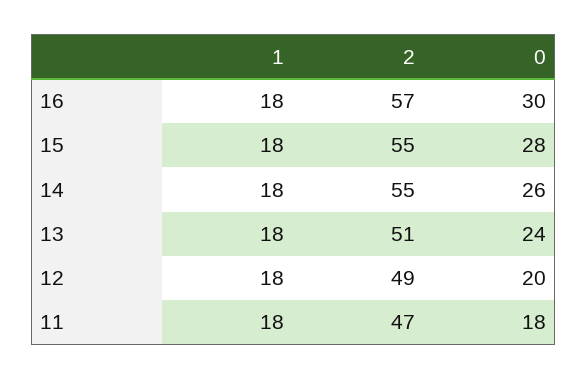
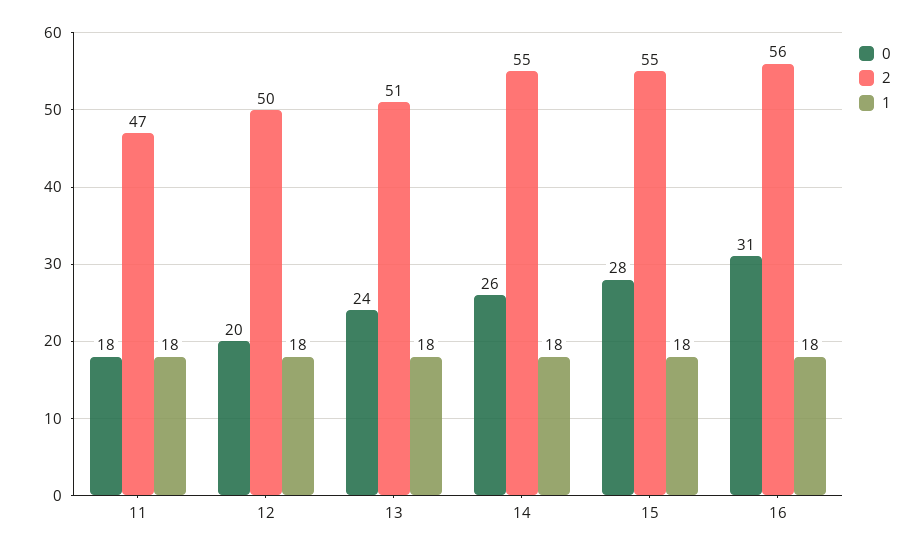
  {
    "1": {
      "16": 18,
      "15": 18,
      "14": 18,
      "13": 18,
      "12": 18,
      "11": 18
    },
    "2": {
-     "16": 57,
+     "16": 56,
      "15": 55,
      "14": 55,
      "13": 51,
-     "12": 49,
+     "12": 50,
      "11": 47
    },
    "0": {
-     "16": 30,
+     "16": 31,
      "15": 28,
      "14": 26,
      "13": 24,
      "12": 20,
      "11": 18
    }
  }

